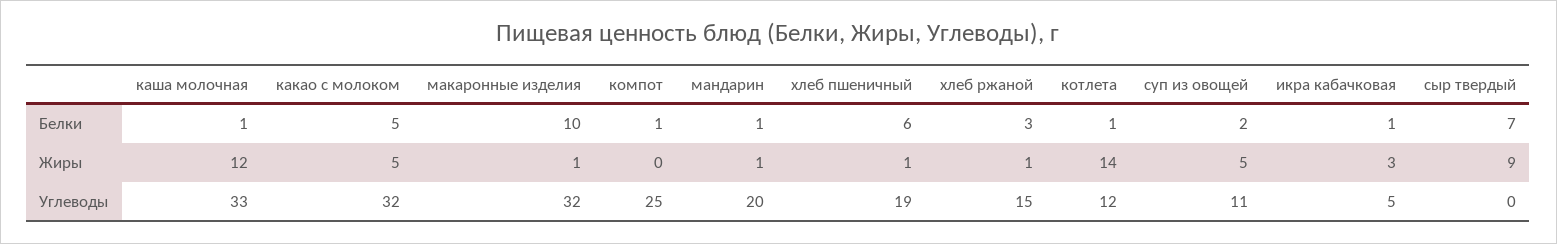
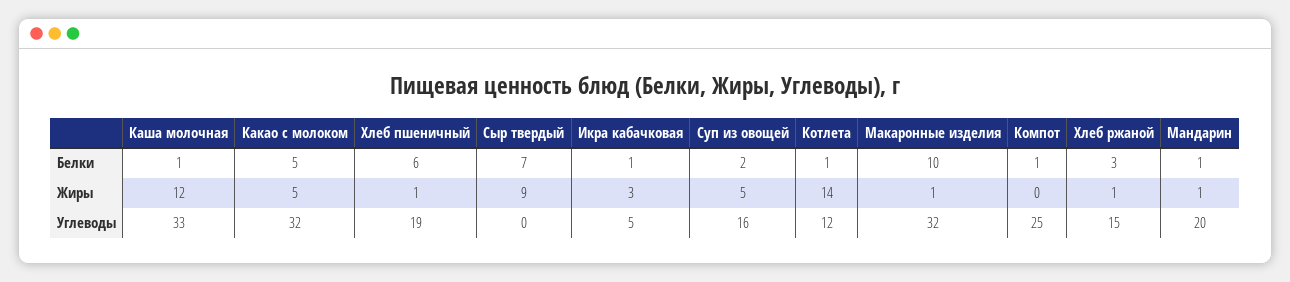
  {
    "каша молочная": {
      "Белки": 1,
      "Жиры": 12,
      "Углеводы": 33
    },
    "какао с молоком": {
      "Белки": 5,
      "Жиры": 5,
      "Углеводы": 32
    },
    "макаронные изделия": {
      "Белки": 10,
      "Жиры": 1,
      "Углеводы": 32
    },
    "компот": {
      "Белки": 1,
      "Жиры": 0,
      "Углеводы": 25
    },
    "мандарин": {
      "Белки": 1,
      "Жиры": 1,
      "Углеводы": 20
    },
    "хлеб пшеничный": {
      "Белки": 6,
      "Жиры": 1,
      "Углеводы": 19
    },
    "хлеб ржаной": {
      "Белки": 3,
      "Жиры": 1,
      "Углеводы": 15
    },
    "котлета": {
      "Белки": 1,
      "Жиры": 14,
      "Углеводы": 12
    },
    "суп из овощей": {
      "Белки": 2,
      "Жиры": 5,
-     "Углеводы": 11
+     "Углеводы": 16
    },
    "икра кабачковая": {
      "Белки": 1,
      "Жиры": 3,
      "Углеводы": 5
    },
    "сыр твердый": {
      "Белки": 7,
      "Жиры": 9,
      "Углеводы": 0
    }
  }

